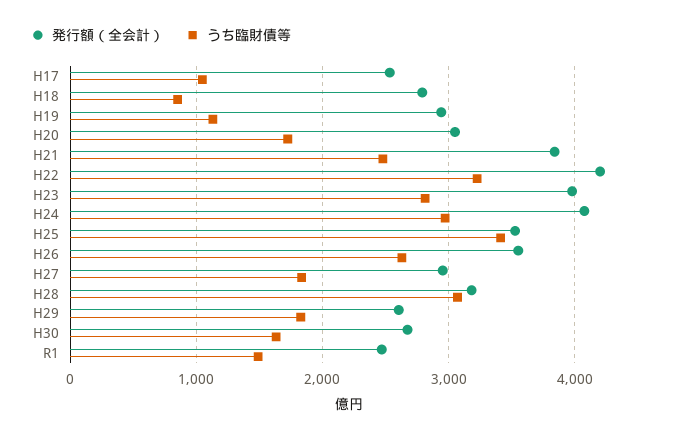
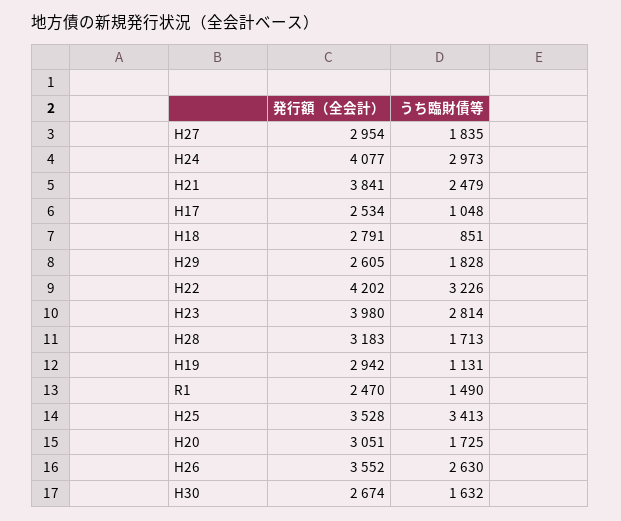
  {
    "発行額（全会計）": {
      "H17": 2534,
      "H18": 2791,
      "H19": 2942,
      "H20": 3051,
      "H21": 3841,
      "H22": 4202,
      "H23": 3980,
      "H24": 4077,
      "H25": 3528,
      "H26": 3552,
      "H27": 2954,
      "H28": 3183,
      "H29": 2605,
      "H30": 2674,
      "R1": 2470
    },
    "うち臨財債等": {
      "H17": 1048,
      "H18": 851,
      "H19": 1131,
      "H20": 1725,
      "H21": 2479,
      "H22": 3226,
      "H23": 2814,
      "H24": 2973,
      "H25": 3413,
      "H26": 2630,
      "H27": 1835,
-     "H28": 3100,
+     "H28": 1713,
      "H29": 1828,
      "H30": 1632,
      "R1": 1490
    }
  }

